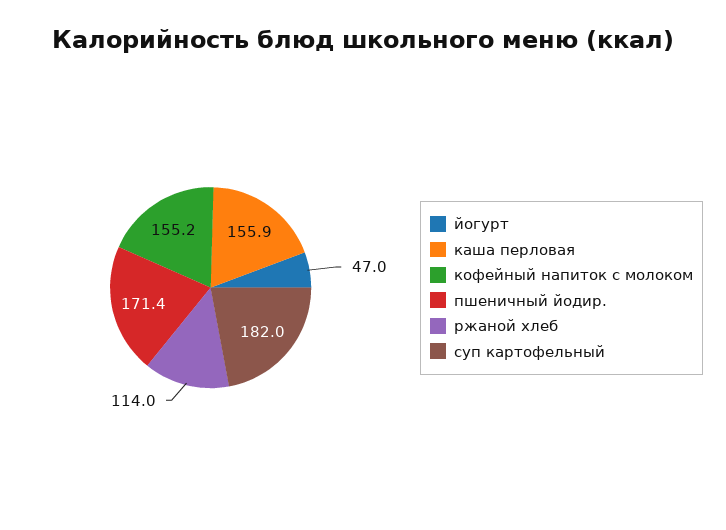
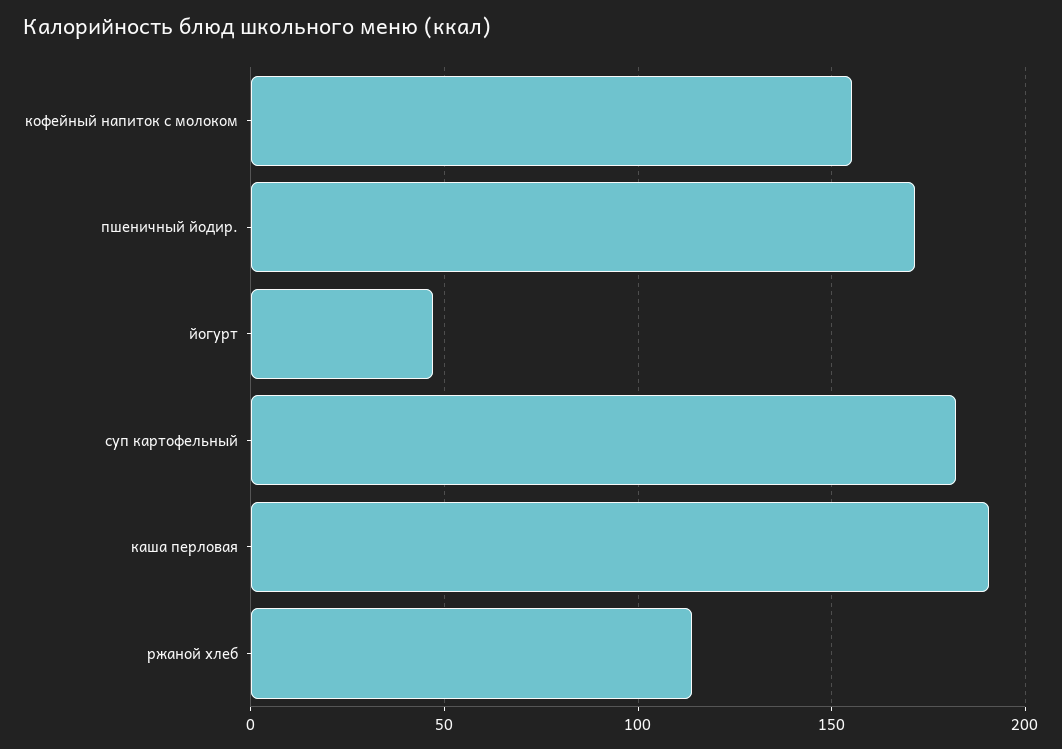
  {
    "йогурт": 47,
-   "каша перловая": 155.9,
+   "каша перловая": 190,
    "кофейный напиток с молоком": 155.2,
    "пшеничный йодир.": 171.4,
    "ржаной хлеб": 114,
    "суп картофельный": 182
  }

